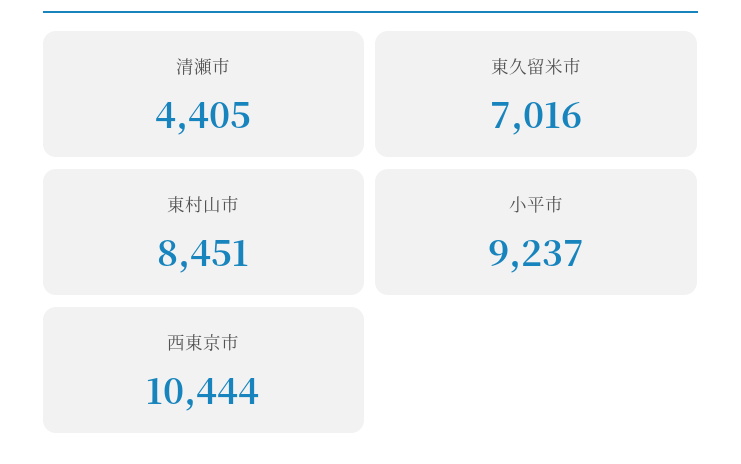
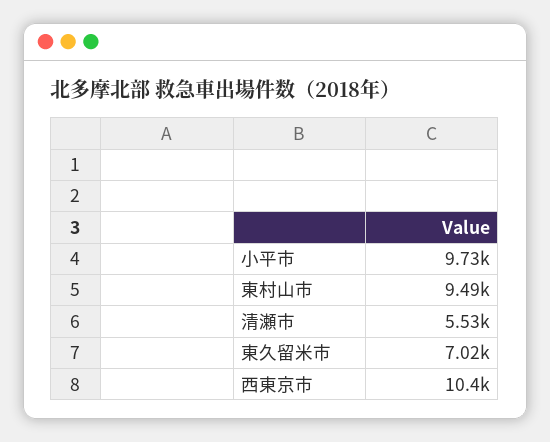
  {
-   "清瀬市": 4405,
+   "清瀬市": 5530,
    "東久留米市": 7016,
-   "東村山市": 8451,
+   "東村山市": 9490,
-   "小平市": 9237,
+   "小平市": 9730,
    "西東京市": 10444
  }

